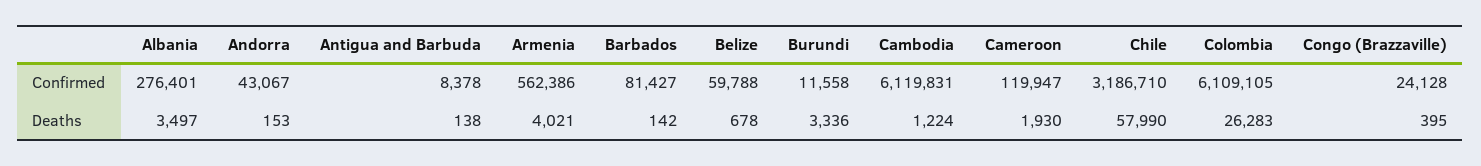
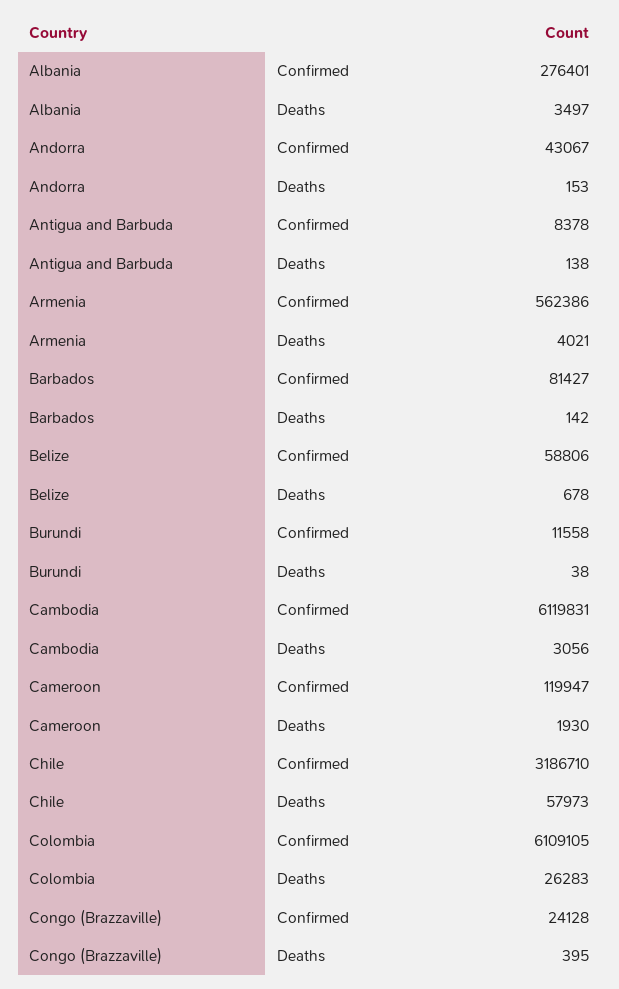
  {
    "Albania": {
      "Confirmed": 276401,
      "Deaths": 3497
    },
    "Andorra": {
      "Confirmed": 43067,
      "Deaths": 153
    },
    "Antigua and Barbuda": {
      "Confirmed": 8378,
      "Deaths": 138
    },
    "Armenia": {
      "Confirmed": 562386,
      "Deaths": 4021
    },
    "Barbados": {
      "Confirmed": 81427,
      "Deaths": 142
    },
    "Belize": {
-     "Confirmed": 59788,
+     "Confirmed": 58806,
      "Deaths": 678
    },
    "Burundi": {
      "Confirmed": 11558,
-     "Deaths": 3336
+     "Deaths": 38
    },
    "Cambodia": {
      "Confirmed": 6119831,
-     "Deaths": 1224
+     "Deaths": 3056
    },
    "Cameroon": {
      "Confirmed": 119947,
      "Deaths": 1930
    },
    "Chile": {
      "Confirmed": 3186710,
-     "Deaths": 57990
+     "Deaths": 57973
    },
    "Colombia": {
      "Confirmed": 6109105,
      "Deaths": 26283
    },
    "Congo (Brazzaville)": {
      "Confirmed": 24128,
      "Deaths": 395
    }
  }

